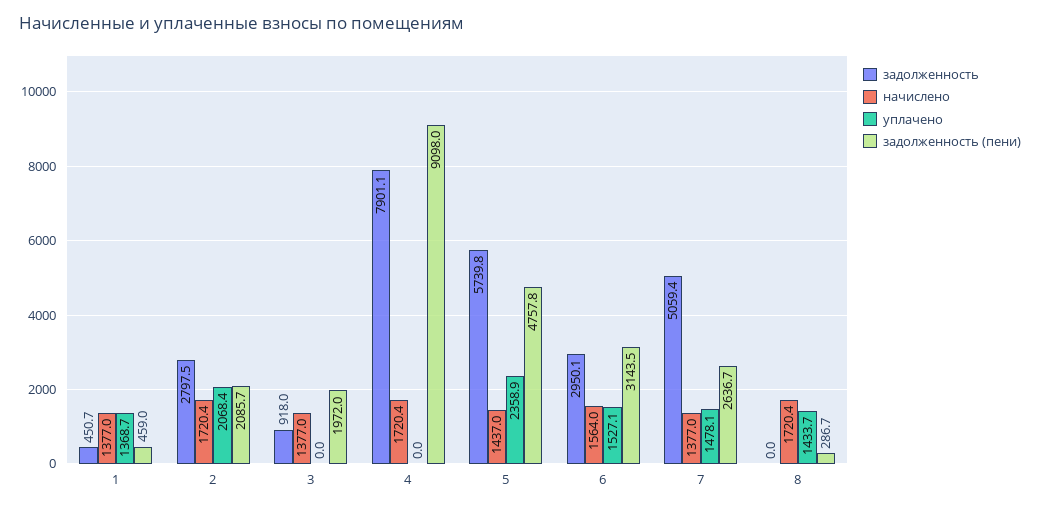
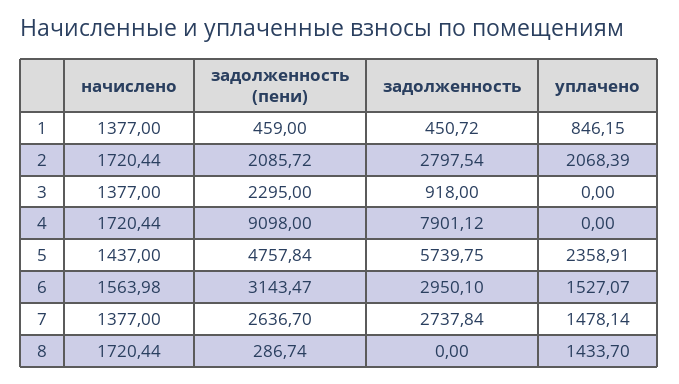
  {
    "задолженность": {
      "1": 450.72,
      "2": 2797.54,
      "3": 918,
      "4": 7901.12,
      "5": 5739.75,
      "6": 2950.1,
-     "7": 5059.4,
+     "7": 2737.84,
      "8": 0
    },
    "начислено": {
      "1": 1377,
      "2": 1720.44,
      "3": 1377,
      "4": 1720.44,
      "5": 1437,
      "6": 1563.98,
      "7": 1377,
      "8": 1720.44
    },
    "уплачено": {
-     "1": 1368.7,
+     "1": 846.15,
      "2": 2068.39,
      "3": 0,
      "4": 0,
      "5": 2358.91,
      "6": 1527.07,
      "7": 1478.14,
      "8": 1433.7
    },
    "задолженность (пени)": {
      "1": 459,
      "2": 2085.72,
-     "3": 1972,
+     "3": 2295,
      "4": 9098,
      "5": 4757.84,
      "6": 3143.47,
      "7": 2636.7,
      "8": 286.74
    }
  }

